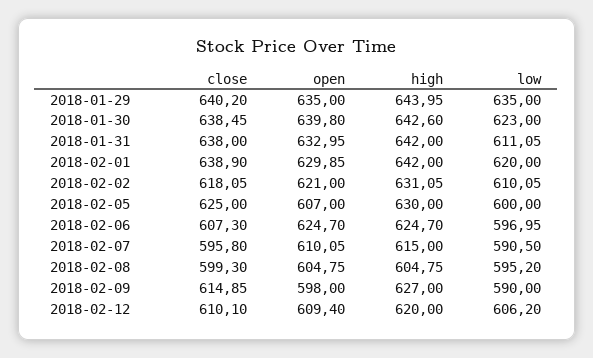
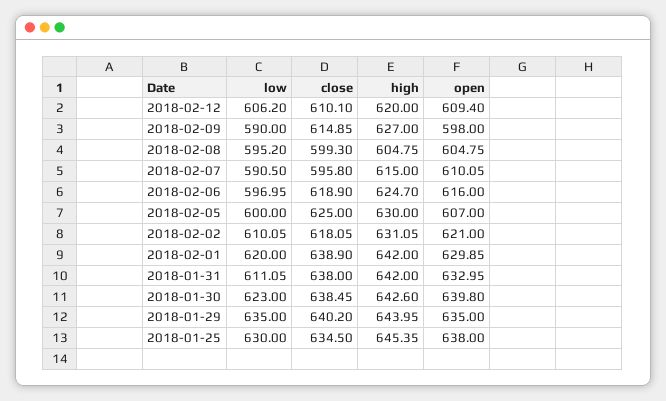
  {
    "close": {
      "2018-01-29": 640.2,
      "2018-01-30": 638.45,
      "2018-01-31": 638,
      "2018-02-01": 638.9,
      "2018-02-02": 618.05,
      "2018-02-05": 625,
-     "2018-02-06": 607.3,
+     "2018-02-06": 618.9,
      "2018-02-07": 595.8,
      "2018-02-08": 599.3,
      "2018-02-09": 614.85,
-     "2018-02-12": 610.1
+     "2018-02-12": 610.1,
+     "2018-01-25": 634.5
    },
    "open": {
      "2018-01-29": 635,
      "2018-01-30": 639.8,
      "2018-01-31": 632.95,
      "2018-02-01": 629.85,
      "2018-02-02": 621,
      "2018-02-05": 607,
-     "2018-02-06": 624.7,
+     "2018-02-06": 616,
      "2018-02-07": 610.05,
      "2018-02-08": 604.75,
      "2018-02-09": 598,
-     "2018-02-12": 609.4
+     "2018-02-12": 609.4,
+     "2018-01-25": 638
    },
    "high": {
      "2018-01-29": 643.95,
      "2018-01-30": 642.6,
      "2018-01-31": 642,
      "2018-02-01": 642,
      "2018-02-02": 631.05,
      "2018-02-05": 630,
      "2018-02-06": 624.7,
      "2018-02-07": 615,
      "2018-02-08": 604.75,
      "2018-02-09": 627,
-     "2018-02-12": 620
+     "2018-02-12": 620,
+     "2018-01-25": 645.35
    },
    "low": {
      "2018-01-29": 635,
      "2018-01-30": 623,
      "2018-01-31": 611.05,
      "2018-02-01": 620,
      "2018-02-02": 610.05,
      "2018-02-05": 600,
      "2018-02-06": 596.95,
      "2018-02-07": 590.5,
      "2018-02-08": 595.2,
      "2018-02-09": 590,
-     "2018-02-12": 606.2
+     "2018-02-12": 606.2,
+     "2018-01-25": 630
    }
  }

